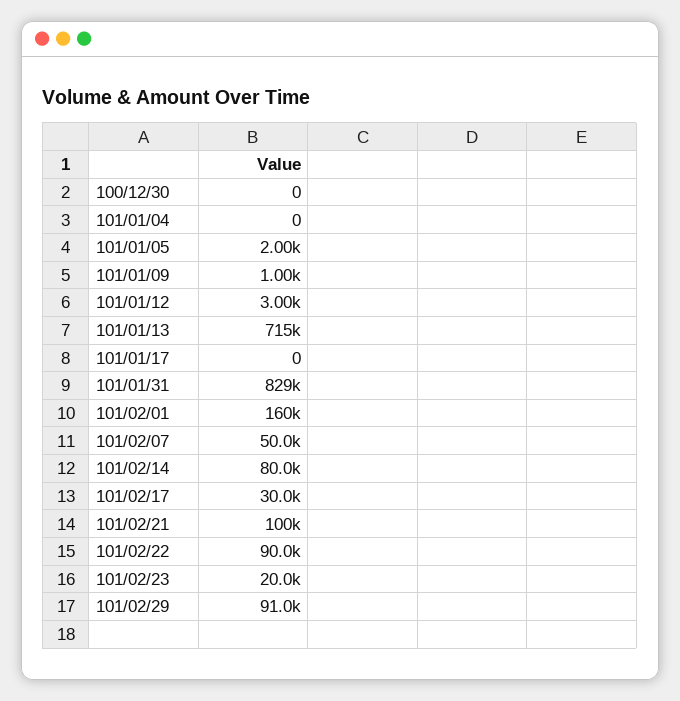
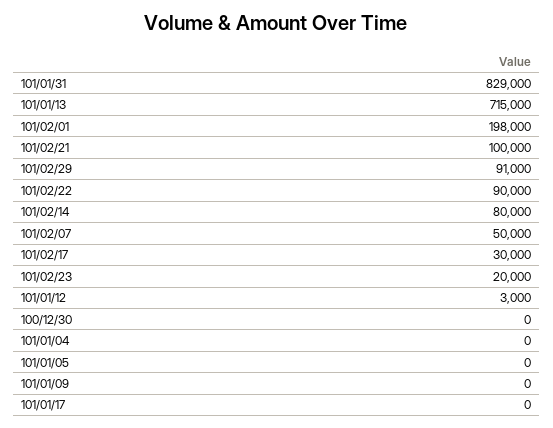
  {
    "100/12/30": 0,
    "101/01/04": 0,
-   "101/01/05": 2000,
+   "101/01/05": 0,
-   "101/01/09": 1000,
+   "101/01/09": 0,
    "101/01/12": 3000,
    "101/01/13": 715000,
    "101/01/17": 0,
    "101/01/31": 829000,
-   "101/02/01": 160000,
+   "101/02/01": 198000,
    "101/02/07": 50000,
    "101/02/14": 80000,
    "101/02/17": 30000,
    "101/02/21": 100000,
    "101/02/22": 90000,
    "101/02/23": 20000,
    "101/02/29": 91000
  }

